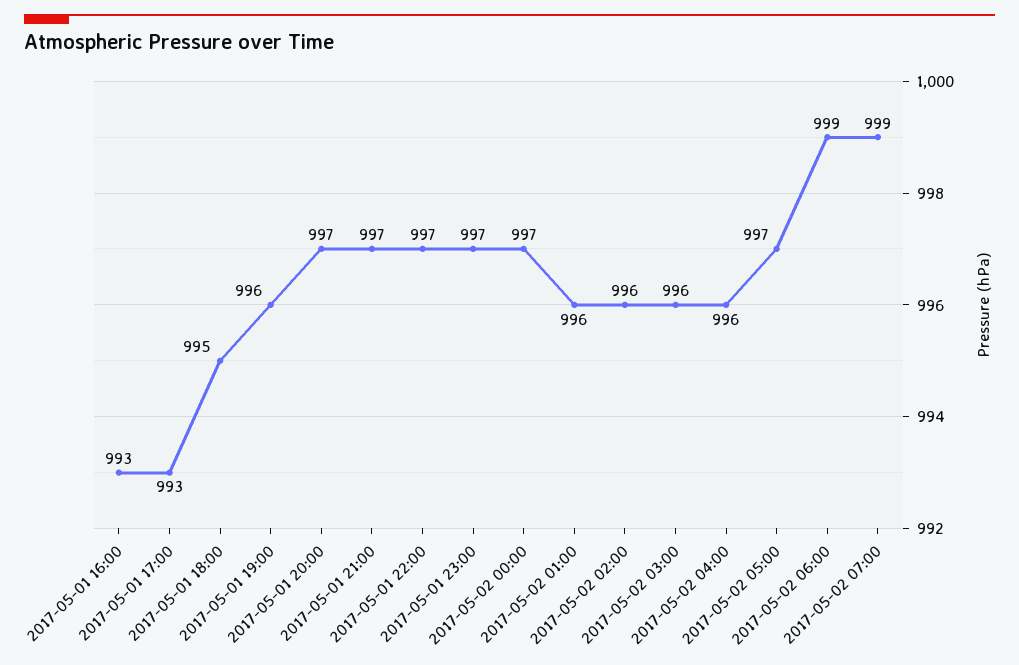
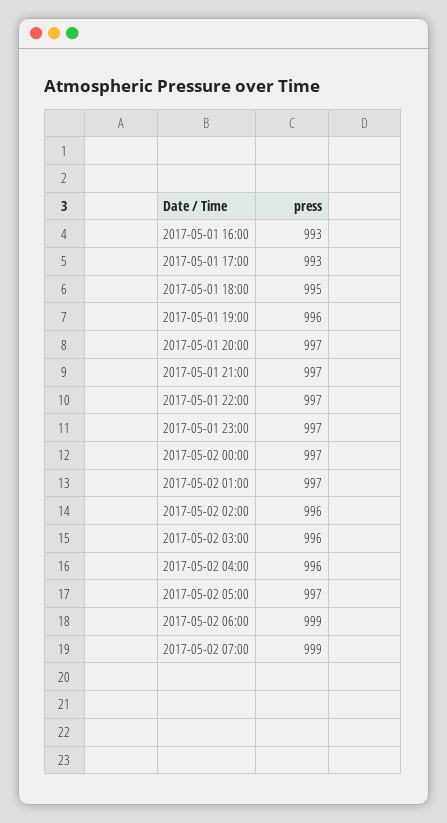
  {
    "2017-05-01 16:00": 993,
    "2017-05-01 17:00": 993,
    "2017-05-01 18:00": 995,
    "2017-05-01 19:00": 996,
    "2017-05-01 20:00": 997,
    "2017-05-01 21:00": 997,
    "2017-05-01 22:00": 997,
    "2017-05-01 23:00": 997,
    "2017-05-02 00:00": 997,
-   "2017-05-02 01:00": 996,
+   "2017-05-02 01:00": 997,
    "2017-05-02 02:00": 996,
    "2017-05-02 03:00": 996,
    "2017-05-02 04:00": 996,
    "2017-05-02 05:00": 997,
    "2017-05-02 06:00": 999,
    "2017-05-02 07:00": 999
  }

